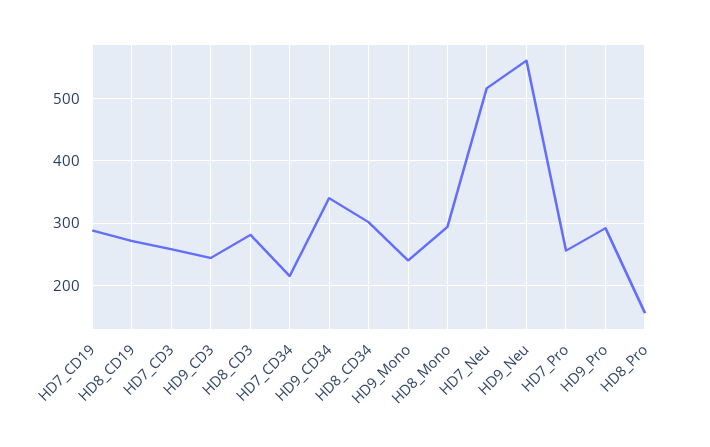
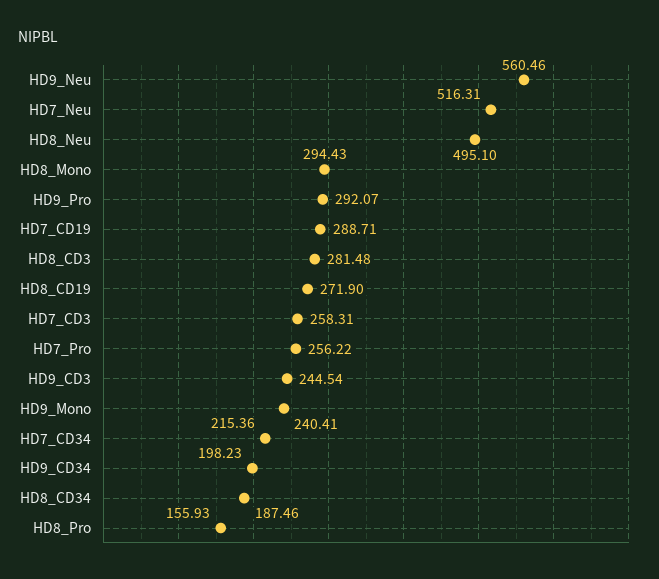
  {
    "HD7_CD19": 288.71,
    "HD8_CD19": 271.9,
    "HD7_CD3": 258.31,
    "HD9_CD3": 244.54,
    "HD8_CD3": 281.48,
    "HD7_CD34": 215.36,
-   "HD9_CD34": 340,
+   "HD9_CD34": 198.23,
-   "HD8_CD34": 300,
+   "HD8_CD34": 187.46,
    "HD9_Mono": 240.41,
    "HD8_Mono": 294.43,
    "HD7_Neu": 516.31,
    "HD9_Neu": 560.46,
    "HD7_Pro": 256.22,
    "HD9_Pro": 292.07,
-   "HD8_Pro": 155.93
+   "HD8_Pro": 155.93,
+   "HD8_Neu": 495.1
  }

